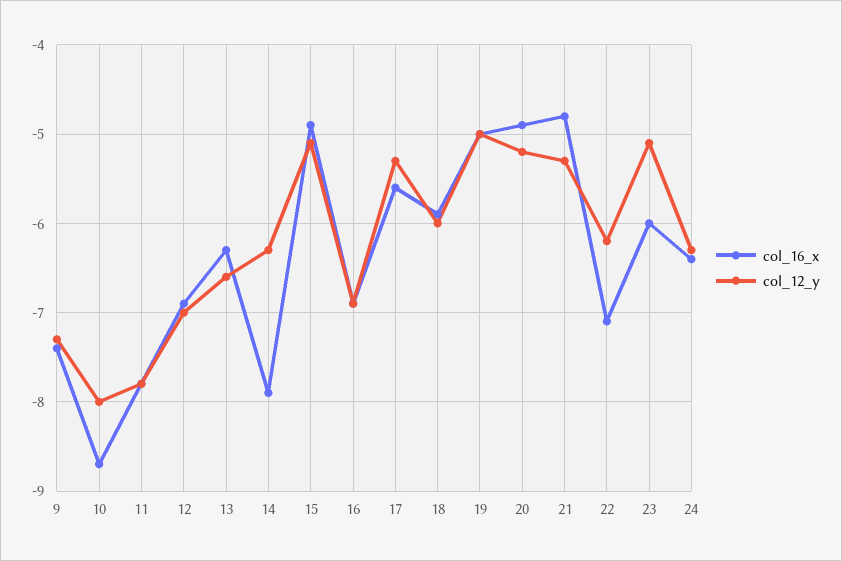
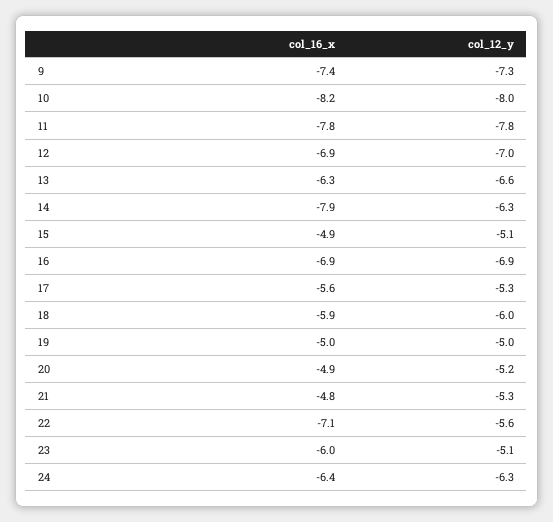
  {
    "col_16_x": {
      "9": -7.4,
-     "10": -8.7,
+     "10": -8.2,
      "11": -7.8,
      "12": -6.9,
      "13": -6.3,
      "14": -7.9,
      "15": -4.9,
      "16": -6.9,
      "17": -5.6,
      "18": -5.9,
      "19": -5,
      "20": -4.9,
      "21": -4.8,
      "22": -7.1,
      "23": -6,
      "24": -6.4
    },
    "col_12_y": {
      "9": -7.3,
      "10": -8,
      "11": -7.8,
      "12": -7,
      "13": -6.6,
      "14": -6.3,
      "15": -5.1,
      "16": -6.9,
      "17": -5.3,
      "18": -6,
      "19": -5,
      "20": -5.2,
      "21": -5.3,
-     "22": -6.2,
+     "22": -5.6,
      "23": -5.1,
      "24": -6.3
    }
  }

